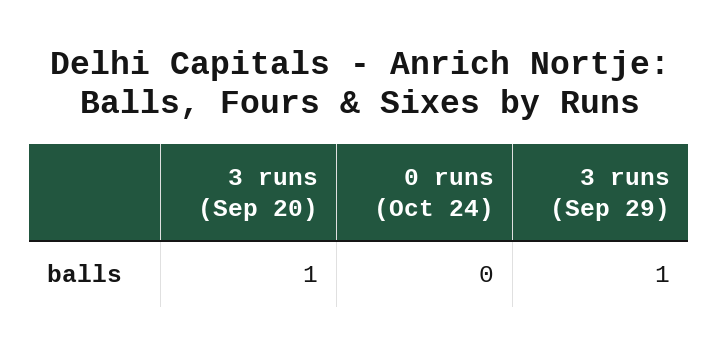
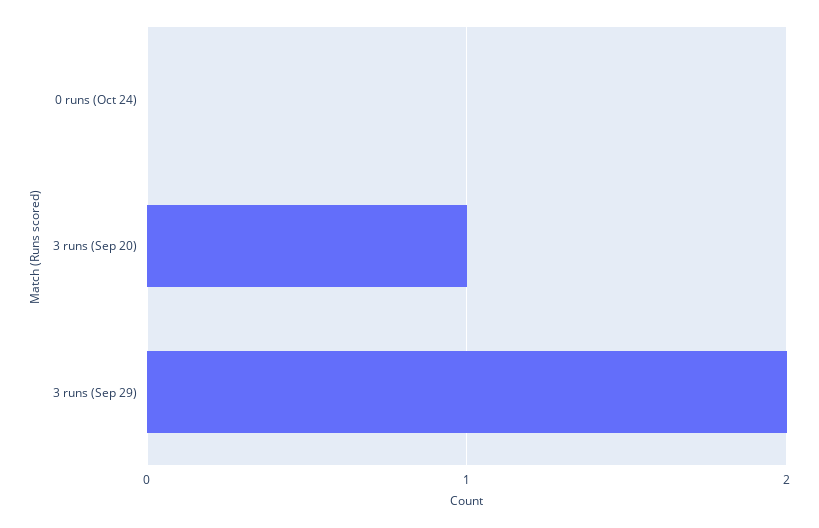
  {
    "3 runs (Sep 20)": 1,
    "0 runs (Oct 24)": 0,
-   "3 runs (Sep 29)": 1
+   "3 runs (Sep 29)": 2
  }

